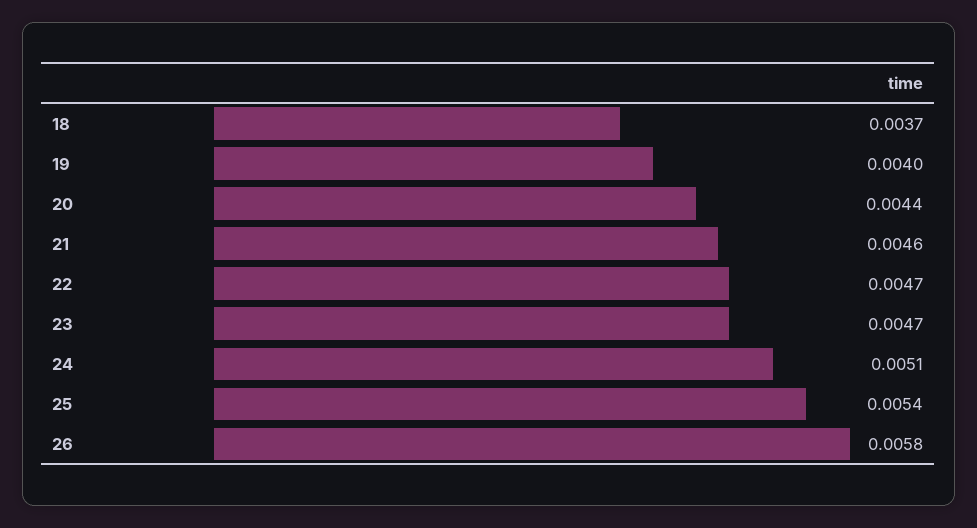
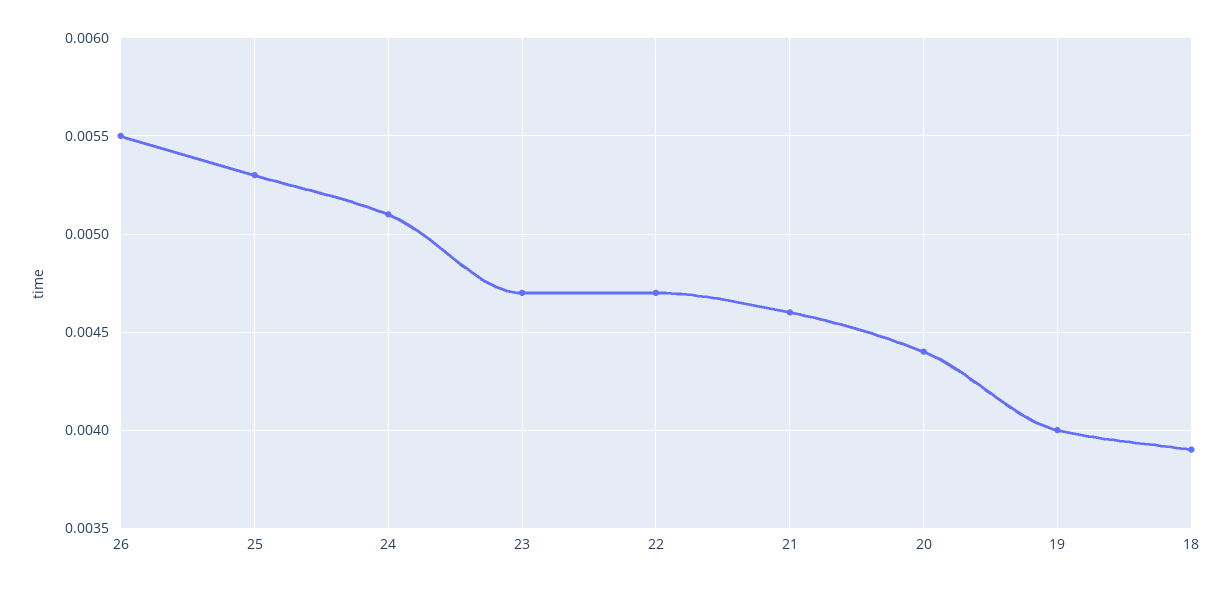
  {
-   "18": 0.0037,
+   "18": 0.0039,
    "19": 0.004,
    "20": 0.0044,
    "21": 0.0046,
    "22": 0.0047,
    "23": 0.0047,
    "24": 0.0051,
-   "25": 0.0054,
+   "25": 0.0053,
-   "26": 0.0058
+   "26": 0.0055
  }

